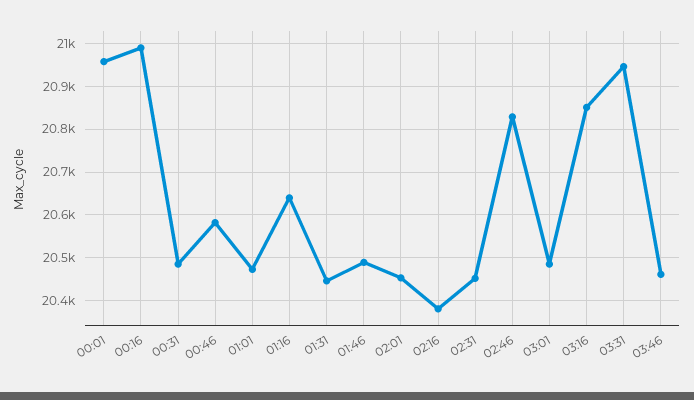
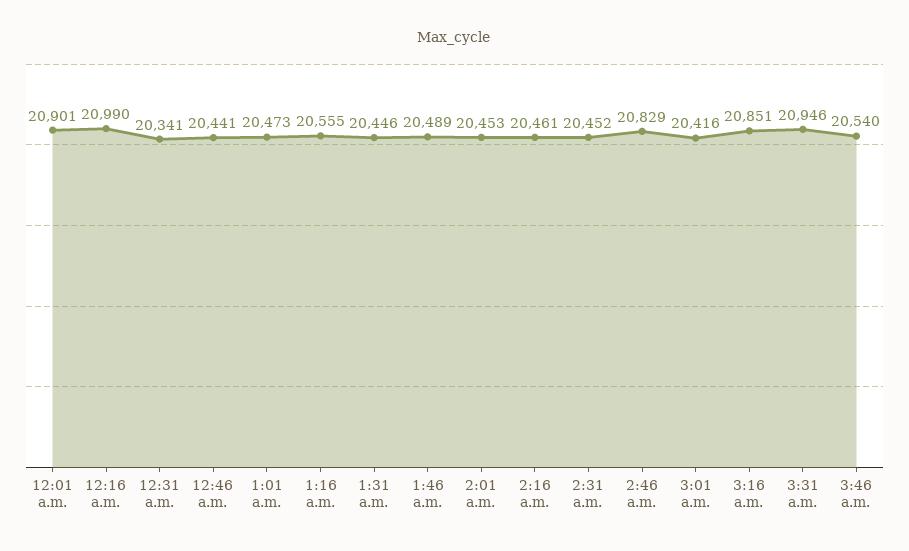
  {
-   "00:01": 20960,
+   "00:01": 20901,
    "00:16": 20990,
-   "00:31": 20480,
+   "00:31": 20341,
-   "00:46": 20580,
+   "00:46": 20441,
    "01:01": 20473,
-   "01:16": 20640,
+   "01:16": 20555,
    "01:31": 20446,
    "01:46": 20489,
    "02:01": 20453,
-   "02:16": 20380,
+   "02:16": 20461,
    "02:31": 20452,
    "02:46": 20829,
-   "03:01": 20480,
+   "03:01": 20416,
    "03:16": 20851,
    "03:31": 20946,
-   "03:46": 20460
+   "03:46": 20540
  }

